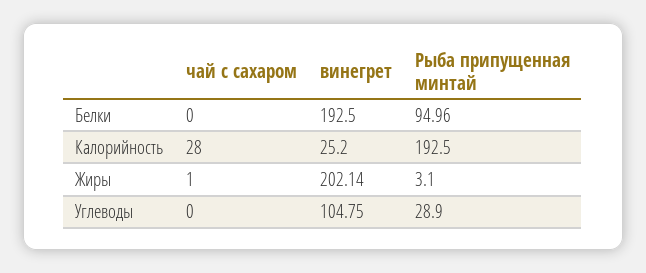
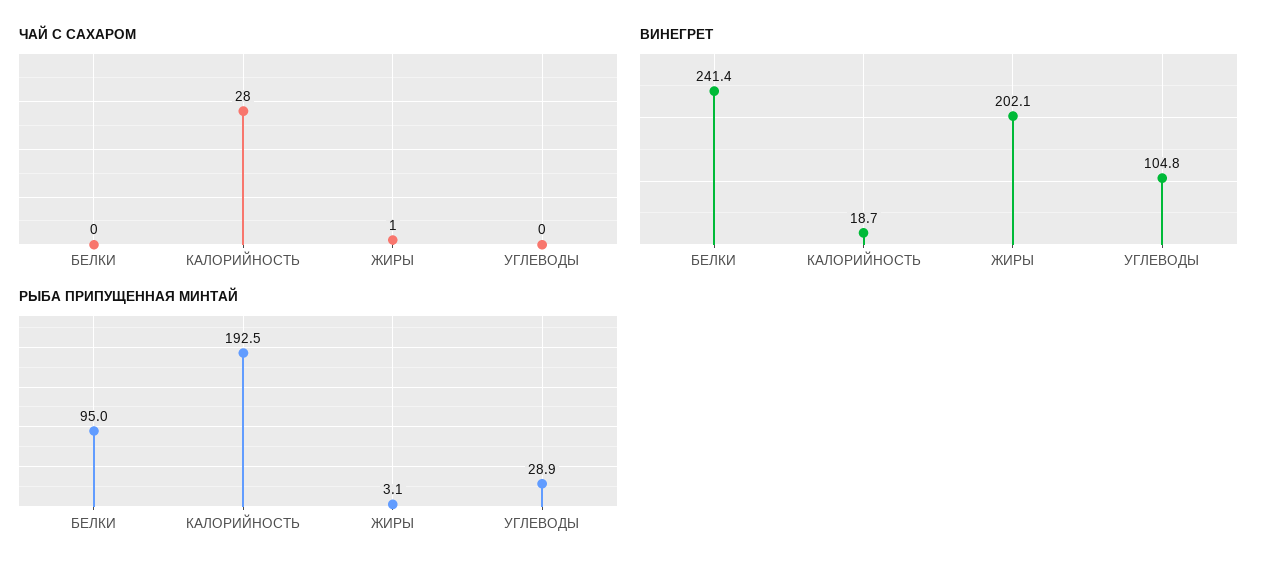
  {
    "чай с сахаром": {
      "Белки": 0,
      "Калорийность": 28,
      "Жиры": 1,
      "Углеводы": 0
    },
    "винегрет": {
-     "Белки": 192.5,
+     "Белки": 241.4,
-     "Калорийность": 25.2,
+     "Калорийность": 18.7,
      "Жиры": 202.14,
      "Углеводы": 104.75
    },
    "Рыба припущенная минтай": {
      "Белки": 94.96,
      "Калорийность": 192.5,
      "Жиры": 3.1,
      "Углеводы": 28.9
    }
  }

